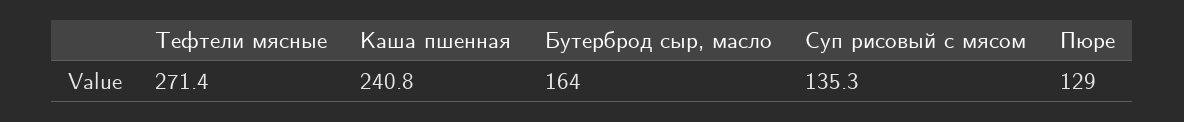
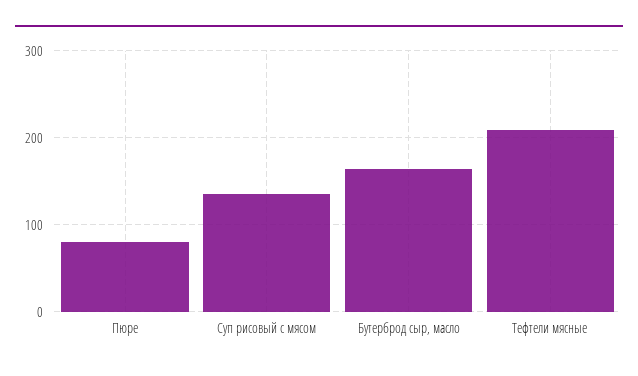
  {
-   "Тефтели мясные": 271.4,
+   "Тефтели мясные": 210,
-   "Каша пшенная": 240.8,
    "Бутерброд сыр, масло": 164,
    "Суп рисовый с мясом": 135.3,
-   "Пюре": 129
+   "Пюре": 80
  }

